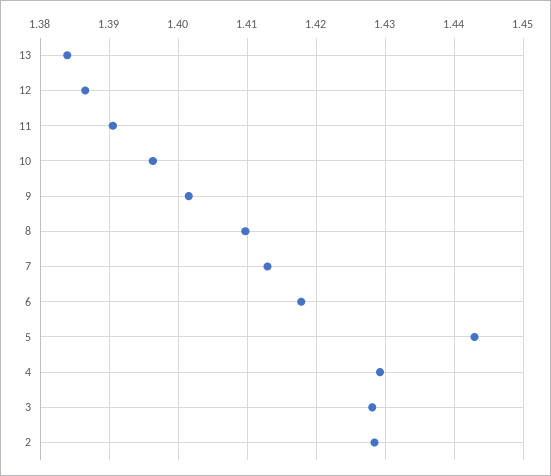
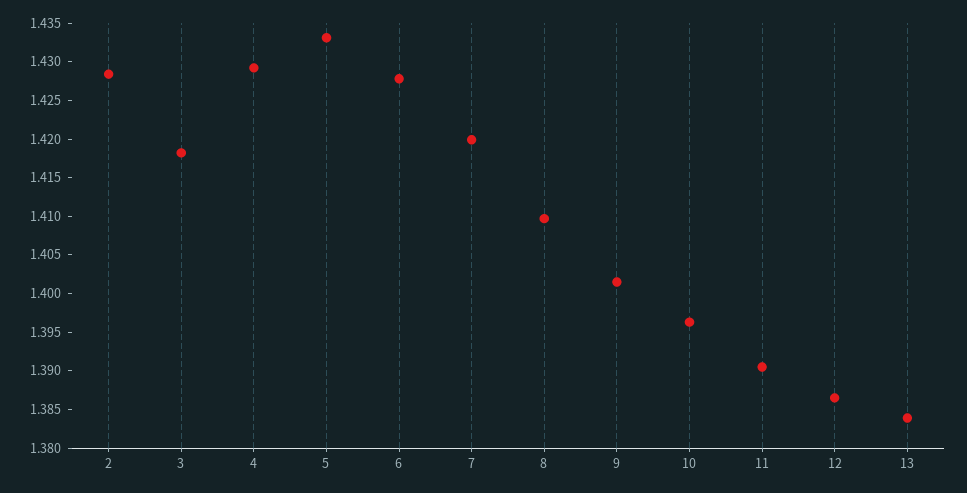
  {
    "13": 1.384,
    "12": 1.387,
    "11": 1.391,
    "10": 1.396,
    "9": 1.402,
    "8": 1.41,
-   "7": 1.413,
+   "7": 1.42,
-   "6": 1.418,
+   "6": 1.4275,
-   "5": 1.443,
+   "5": 1.4325,
    "4": 1.429,
-   "3": 1.428,
+   "3": 1.4175,
    "2": 1.428
  }

